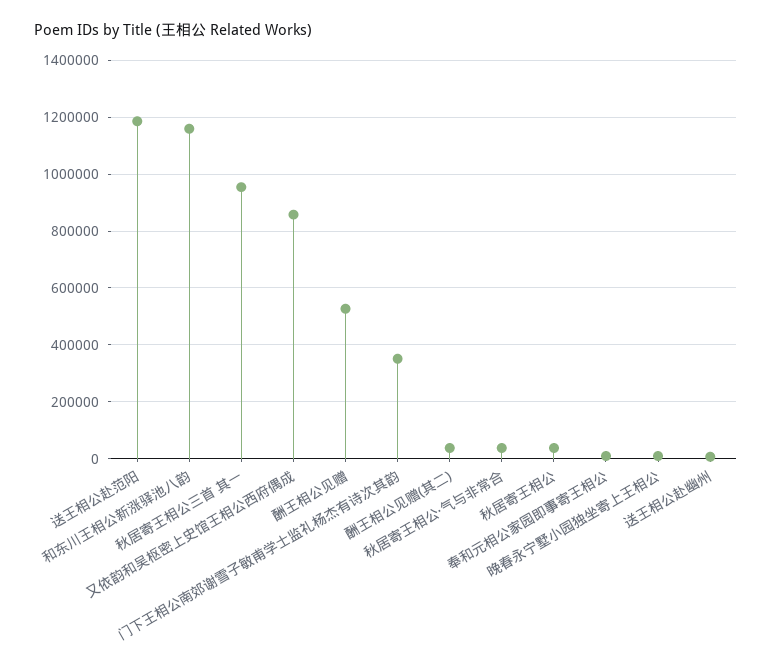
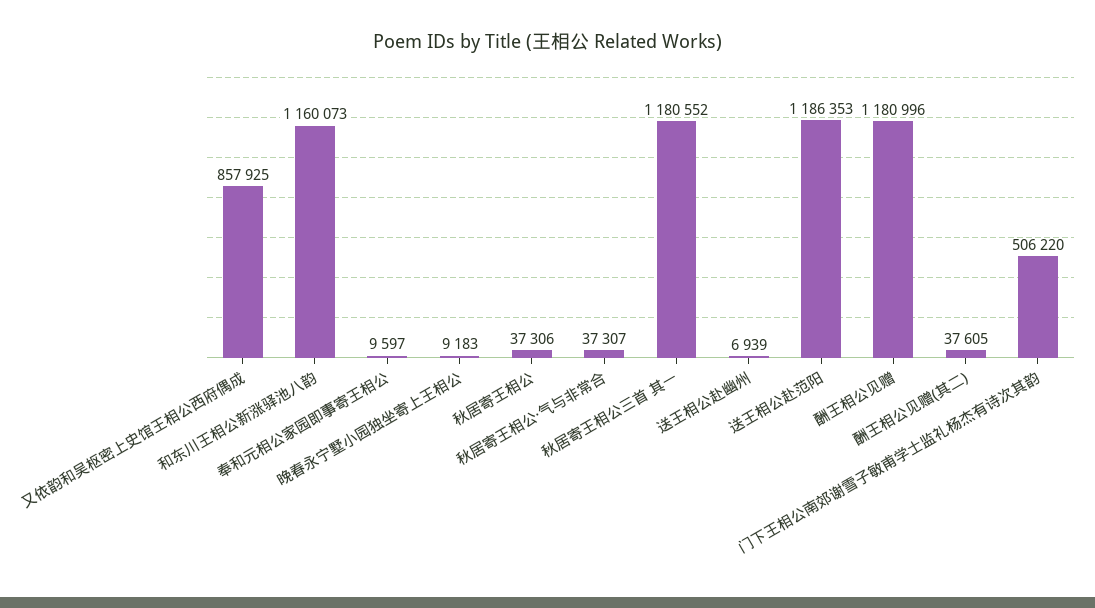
  {
    "送王相公赴范阳": 1186353,
    "和东川王相公新涨驿池八韵": 1160073,
-   "秋居寄王相公三首 其一": 950000,
+   "秋居寄王相公三首 其一": 1180552,
    "又依韵和吴枢密上史馆王相公西府偶成": 857925,
-   "酬王相公见赠": 525000,
+   "酬王相公见赠": 1180996,
-   "门下王相公南郊谢雪子敏甫学士监礼杨杰有诗次其韵": 350000,
+   "门下王相公南郊谢雪子敏甫学士监礼杨杰有诗次其韵": 506220,
    "酬王相公见赠(其二)": 37605,
    "秋居寄王相公·气与非常合": 37307,
    "秋居寄王相公": 37306,
    "奉和元相公家园即事寄王相公": 9597,
    "晚春永宁墅小园独坐寄上王相公": 9183,
    "送王相公赴幽州": 6939
  }

